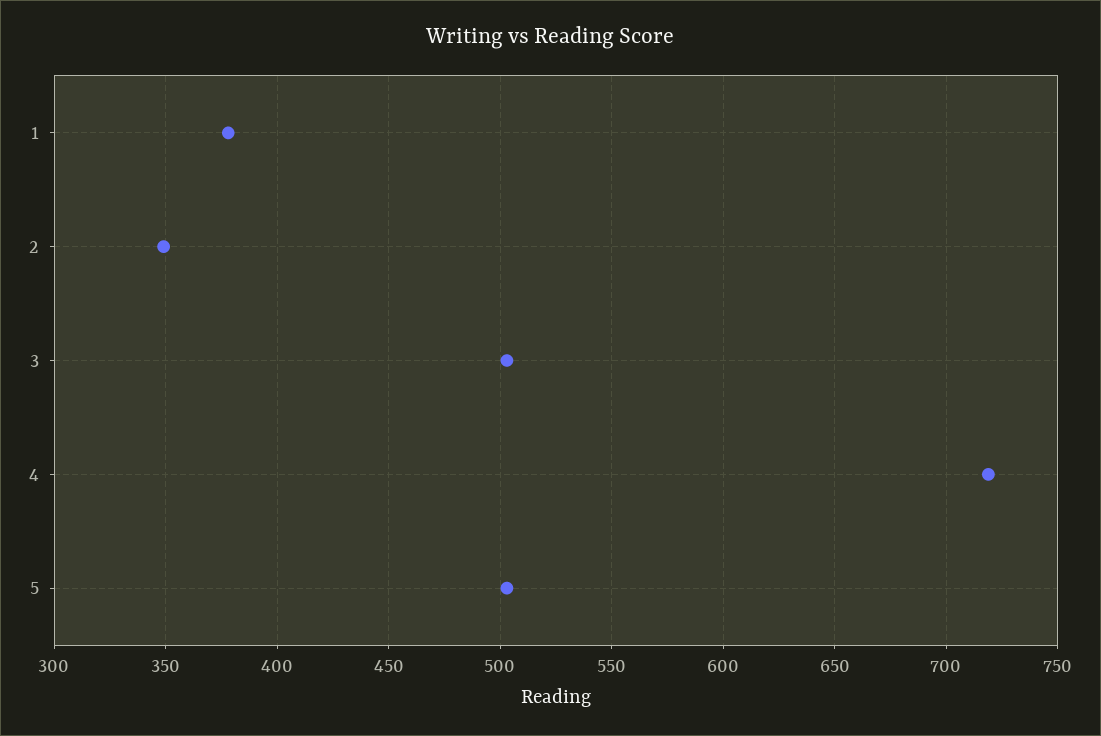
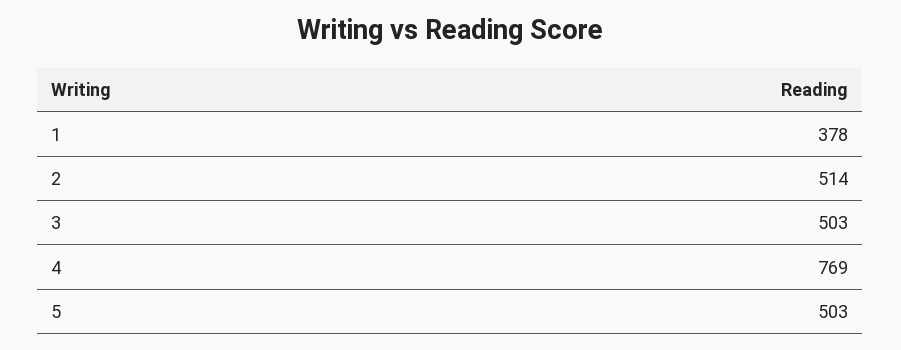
  {
    "1": 378,
-   "2": 350,
+   "2": 514,
    "3": 503,
-   "4": 720,
+   "4": 769,
    "5": 503
  }

